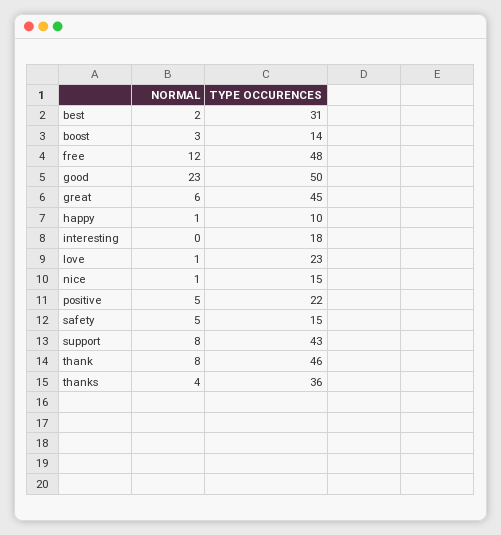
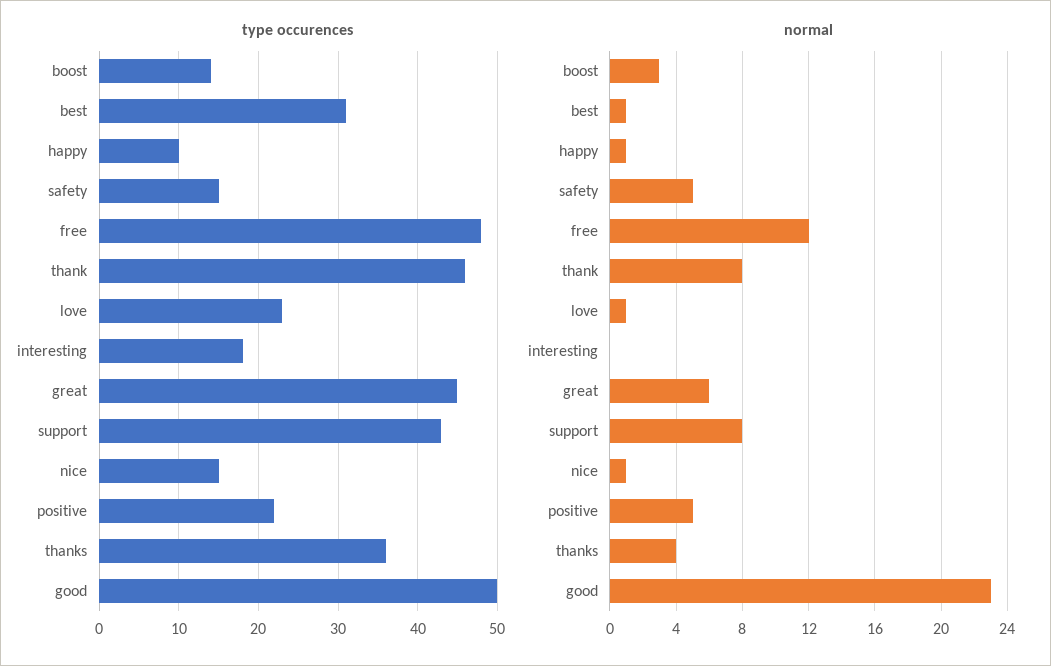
  {
    "NORMAL": {
-     "best": 2,
+     "best": 1,
      "boost": 3,
      "free": 12,
      "good": 23,
      "great": 6,
      "happy": 1,
      "interesting": 0,
      "love": 1,
      "nice": 1,
      "positive": 5,
      "safety": 5,
      "support": 8,
      "thank": 8,
      "thanks": 4
    },
    "TYPE OCCURENCES": {
      "best": 31,
      "boost": 14,
      "free": 48,
      "good": 50,
      "great": 45,
      "happy": 10,
      "interesting": 18,
      "love": 23,
      "nice": 15,
      "positive": 22,
      "safety": 15,
      "support": 43,
      "thank": 46,
      "thanks": 36
    }
  }

